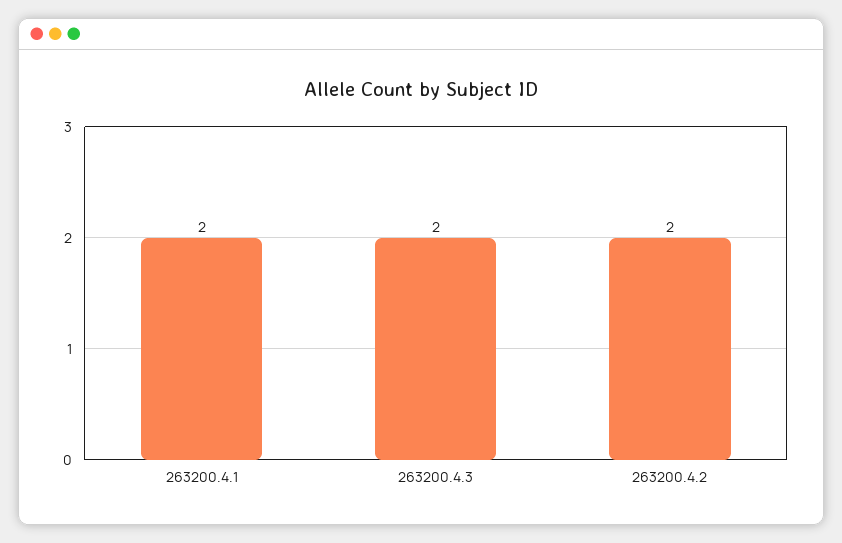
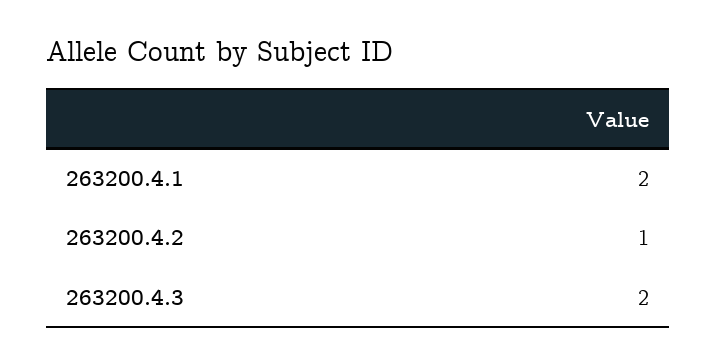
  {
    "263200.4.1": 2,
    "263200.4.3": 2,
-   "263200.4.2": 2
+   "263200.4.2": 1
  }

